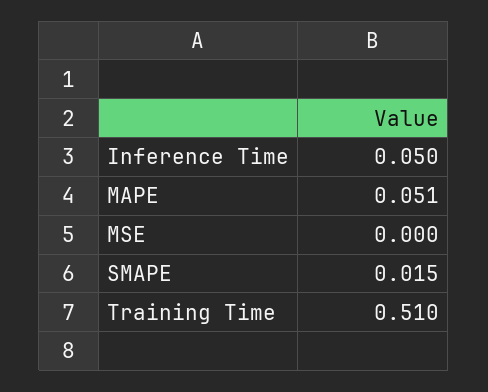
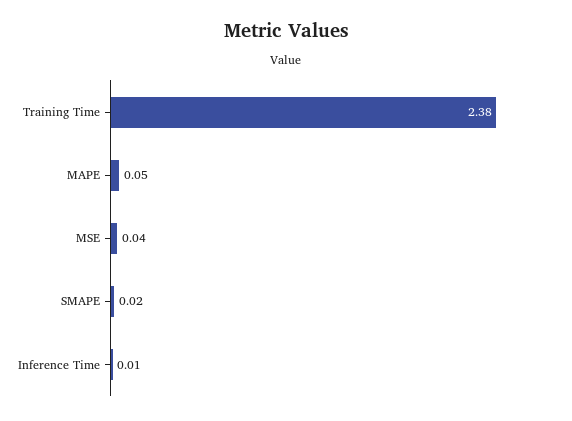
  {
-   "Inference Time": 0.05,
+   "Inference Time": 0.01,
    "MAPE": 0.051,
-   "MSE": 0,
+   "MSE": 0.04,
    "SMAPE": 0.015,
-   "Training Time": 0.51
+   "Training Time": 2.38
  }

